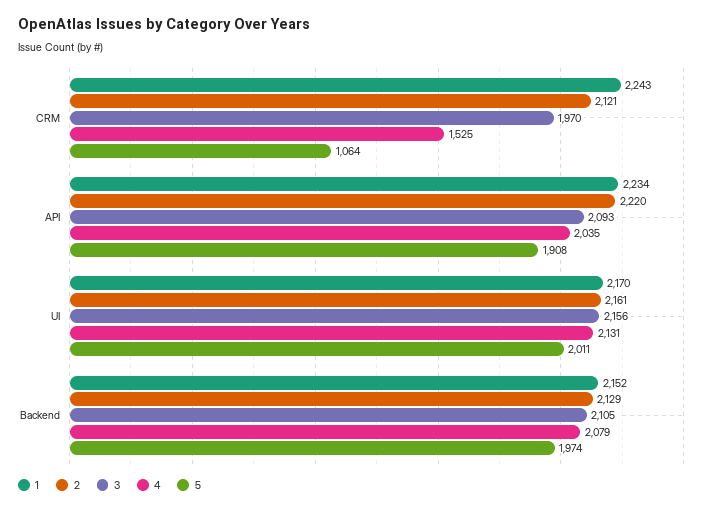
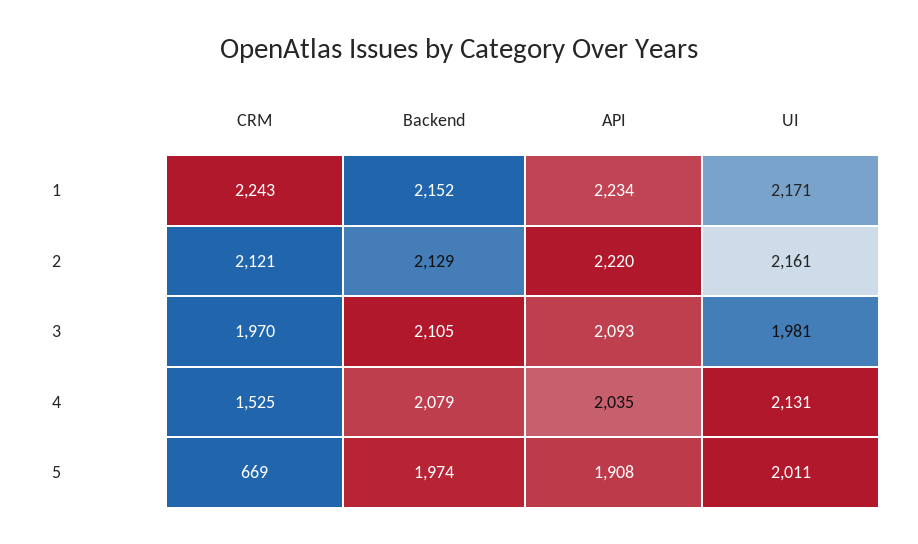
  {
    "1": {
      "CRM": 2243,
      "API": 2234,
-     "UI": 2170,
+     "UI": 2171,
      "Backend": 2152
    },
    "2": {
      "CRM": 2121,
      "API": 2220,
      "UI": 2161,
      "Backend": 2129
    },
    "3": {
      "CRM": 1970,
      "API": 2093,
-     "UI": 2156,
+     "UI": 1981,
      "Backend": 2105
    },
    "4": {
      "CRM": 1525,
      "API": 2035,
      "UI": 2131,
      "Backend": 2079
    },
    "5": {
-     "CRM": 1064,
+     "CRM": 669,
      "API": 1908,
      "UI": 2011,
      "Backend": 1974
    }
  }

